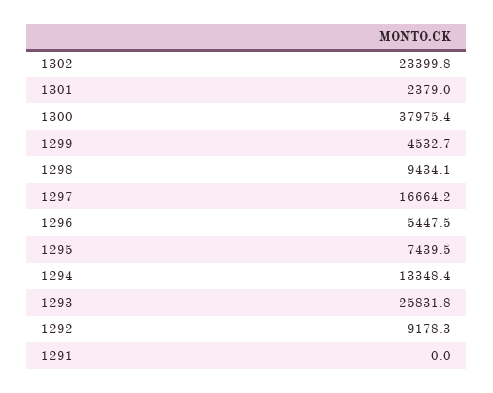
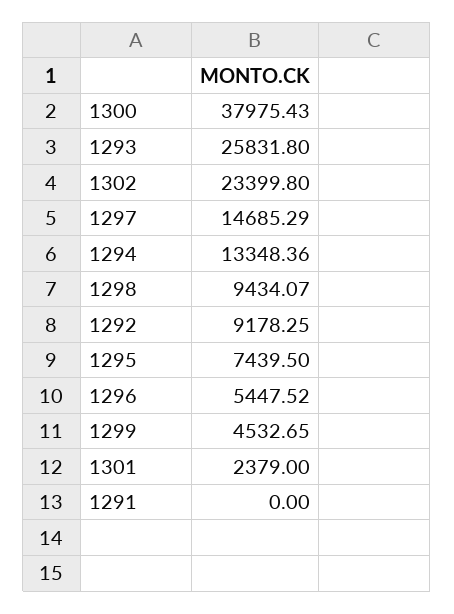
  {
    "1302": 23399.8,
    "1301": 2379,
    "1300": 37975.43,
    "1299": 4532.65,
    "1298": 9434.07,
-   "1297": 16664.2,
+   "1297": 14685.29,
    "1296": 5447.52,
    "1295": 7439.5,
    "1294": 13348.36,
    "1293": 25831.8,
    "1292": 9178.25,
    "1291": 0
  }

